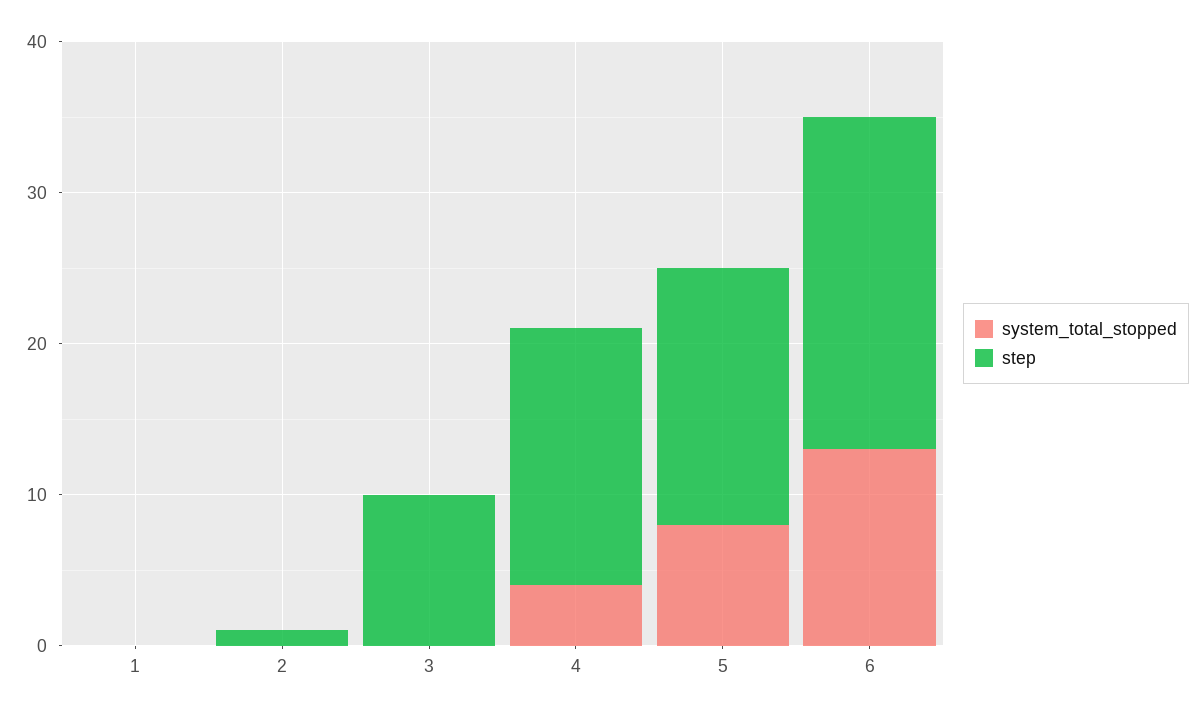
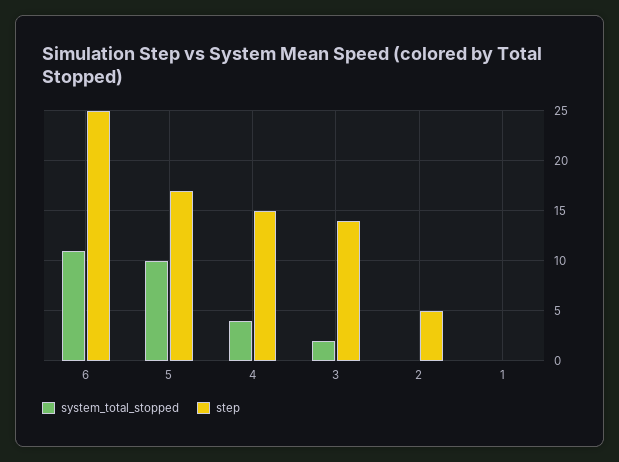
  {
    "system_total_stopped": {
      "1": 0,
      "2": 0,
-     "3": 0,
+     "3": 2,
      "4": 4,
-     "5": 8,
+     "5": 10,
-     "6": 13
+     "6": 11
    },
    "step": {
      "1": 0,
-     "2": 1,
+     "2": 5,
-     "3": 10,
+     "3": 14,
-     "4": 17,
+     "4": 15,
      "5": 17,
-     "6": 22
+     "6": 25
    }
  }

